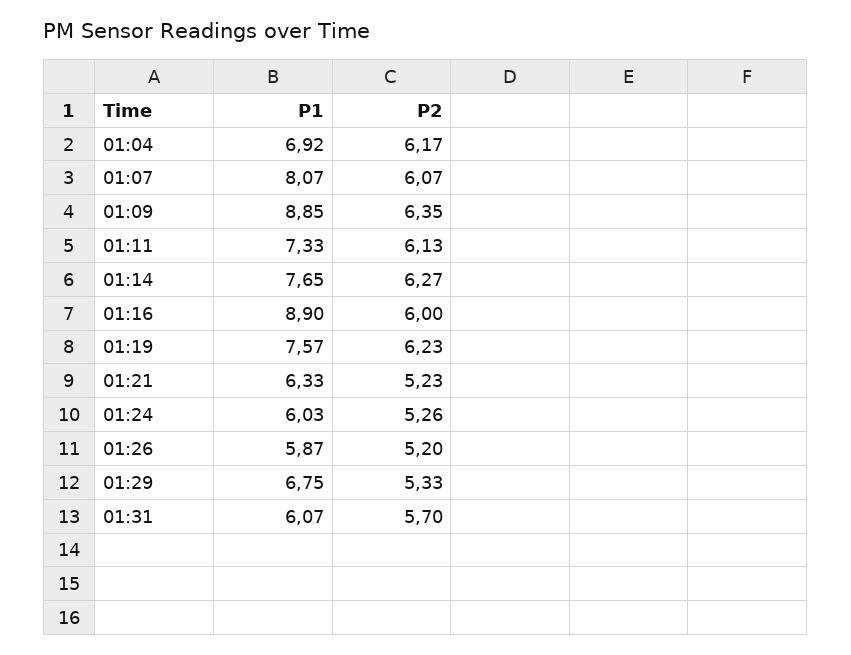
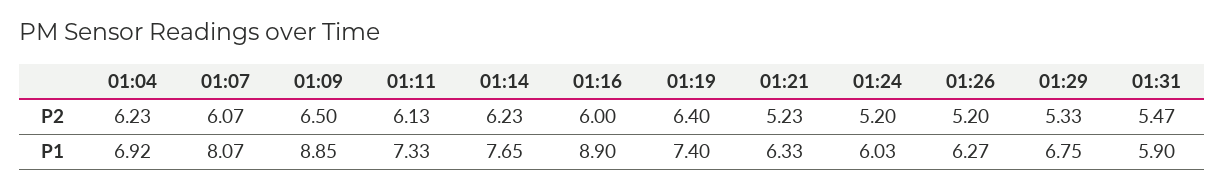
  {
    "P1": {
      "01:04": 6.92,
      "01:07": 8.07,
      "01:09": 8.85,
      "01:11": 7.33,
      "01:14": 7.65,
      "01:16": 8.9,
-     "01:19": 7.57,
+     "01:19": 7.4,
      "01:21": 6.33,
      "01:24": 6.03,
-     "01:26": 5.87,
+     "01:26": 6.27,
      "01:29": 6.75,
-     "01:31": 6.07
+     "01:31": 5.9
    },
    "P2": {
-     "01:04": 6.17,
+     "01:04": 6.23,
      "01:07": 6.07,
-     "01:09": 6.35,
+     "01:09": 6.5,
      "01:11": 6.13,
-     "01:14": 6.27,
+     "01:14": 6.23,
      "01:16": 6,
-     "01:19": 6.23,
+     "01:19": 6.4,
      "01:21": 5.23,
-     "01:24": 5.26,
+     "01:24": 5.2,
      "01:26": 5.2,
      "01:29": 5.33,
-     "01:31": 5.7
+     "01:31": 5.47
    }
  }

